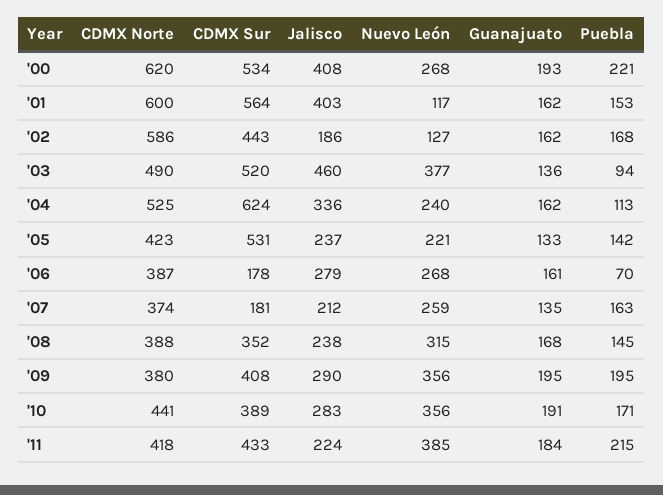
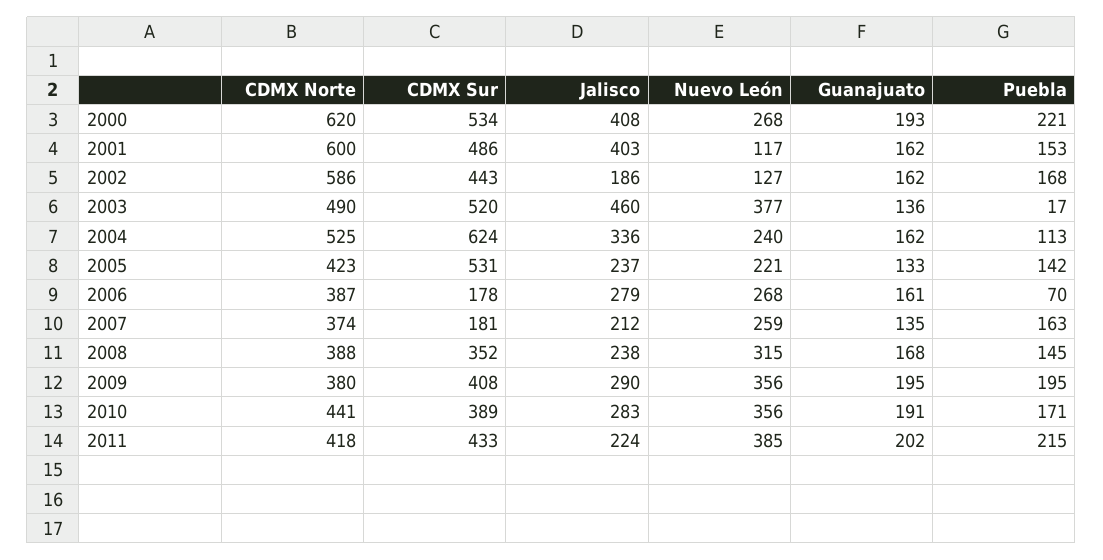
  {
    "CDMX Norte": {
      "'00": 620,
      "'01": 600,
      "'02": 586,
      "'03": 490,
      "'04": 525,
      "'05": 423,
      "'06": 387,
      "'07": 374,
      "'08": 388,
      "'09": 380,
      "'10": 441,
      "'11": 418
    },
    "CDMX Sur": {
      "'00": 534,
-     "'01": 564,
+     "'01": 486,
      "'02": 443,
      "'03": 520,
      "'04": 624,
      "'05": 531,
      "'06": 178,
      "'07": 181,
      "'08": 352,
      "'09": 408,
      "'10": 389,
      "'11": 433
    },
    "Jalisco": {
      "'00": 408,
      "'01": 403,
      "'02": 186,
      "'03": 460,
      "'04": 336,
      "'05": 237,
      "'06": 279,
      "'07": 212,
      "'08": 238,
      "'09": 290,
      "'10": 283,
      "'11": 224
    },
    "Nuevo León": {
      "'00": 268,
      "'01": 117,
      "'02": 127,
      "'03": 377,
      "'04": 240,
      "'05": 221,
      "'06": 268,
      "'07": 259,
      "'08": 315,
      "'09": 356,
      "'10": 356,
      "'11": 385
    },
    "Guanajuato": {
      "'00": 193,
      "'01": 162,
      "'02": 162,
      "'03": 136,
      "'04": 162,
      "'05": 133,
      "'06": 161,
      "'07": 135,
      "'08": 168,
      "'09": 195,
      "'10": 191,
-     "'11": 184
+     "'11": 202
    },
    "Puebla": {
      "'00": 221,
      "'01": 153,
      "'02": 168,
-     "'03": 94,
+     "'03": 17,
      "'04": 113,
      "'05": 142,
      "'06": 70,
      "'07": 163,
      "'08": 145,
      "'09": 195,
      "'10": 171,
      "'11": 215
    }
  }

